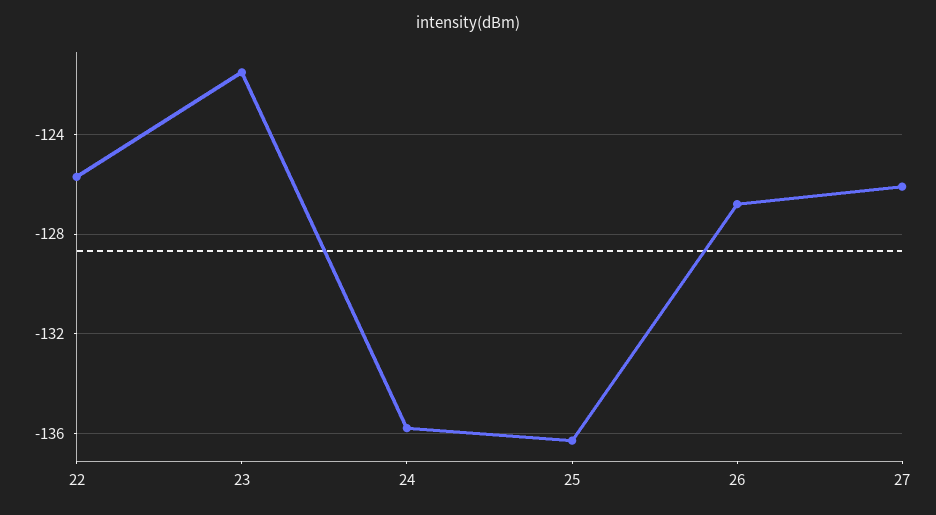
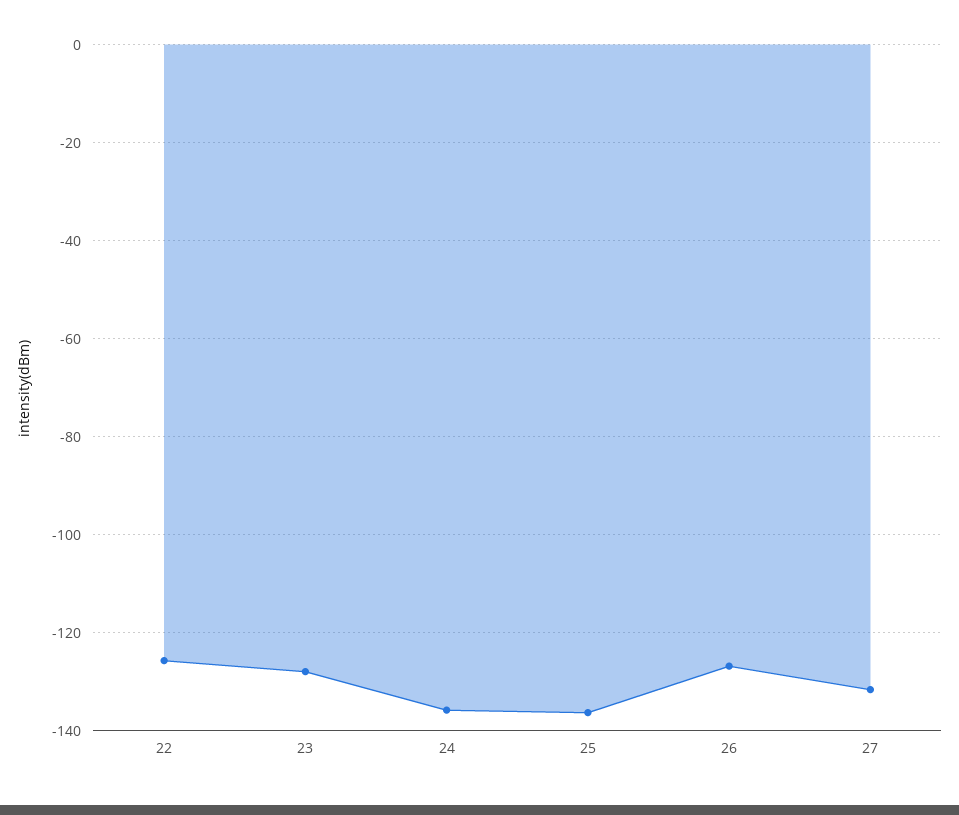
  {
    "22": -125.5,
-   "23": -121.5,
+   "23": -128,
    "24": -136,
    "25": -136.5,
    "26": -127,
-   "27": -126
+   "27": -132
  }

